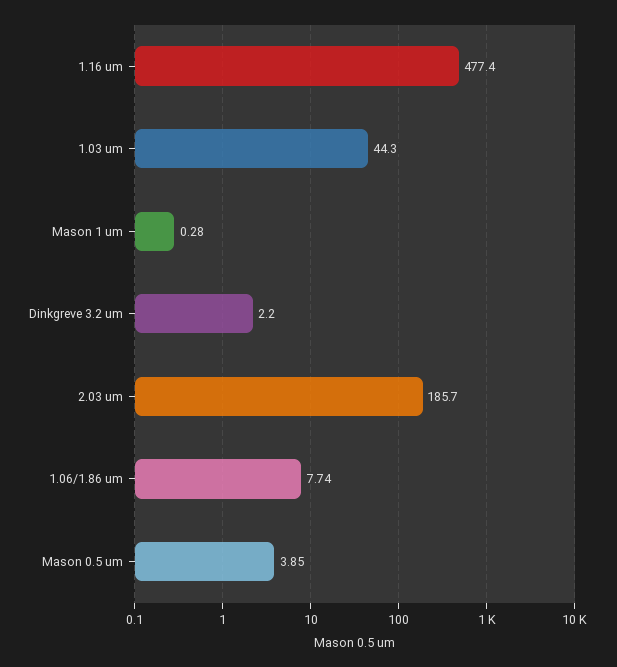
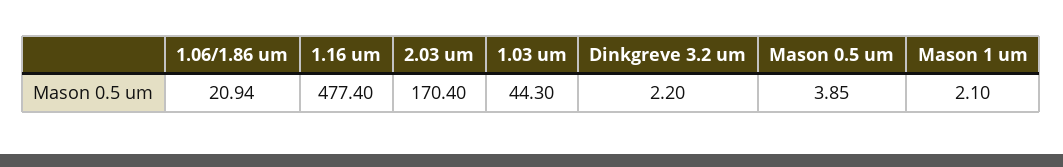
  {
    "1.16 um": 477.4,
    "1.03 um": 44.3,
-   "Mason 1 um": 0.28,
+   "Mason 1 um": 2.1,
    "Dinkgreve 3.2 um": 2.2,
-   "2.03 um": 185.7,
+   "2.03 um": 170.4,
-   "1.06/1.86 um": 7.74,
+   "1.06/1.86 um": 20.94,
    "Mason 0.5 um": 3.85
  }

